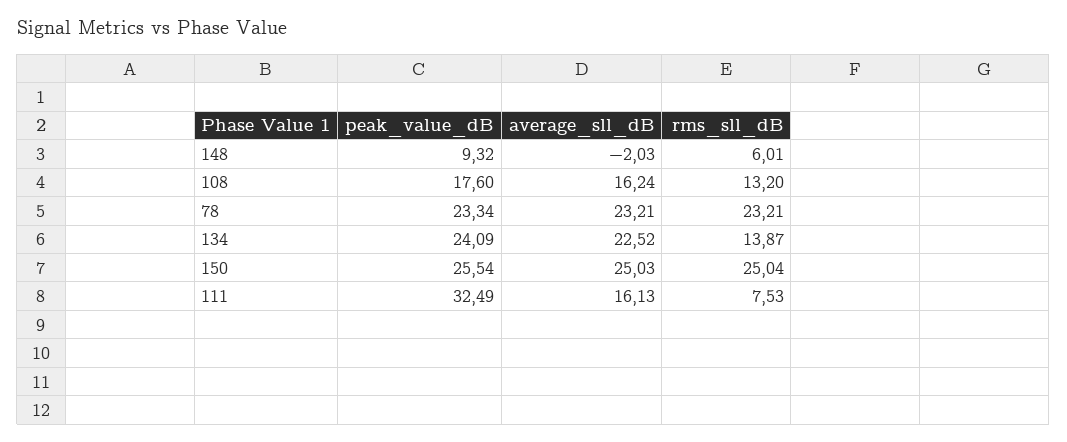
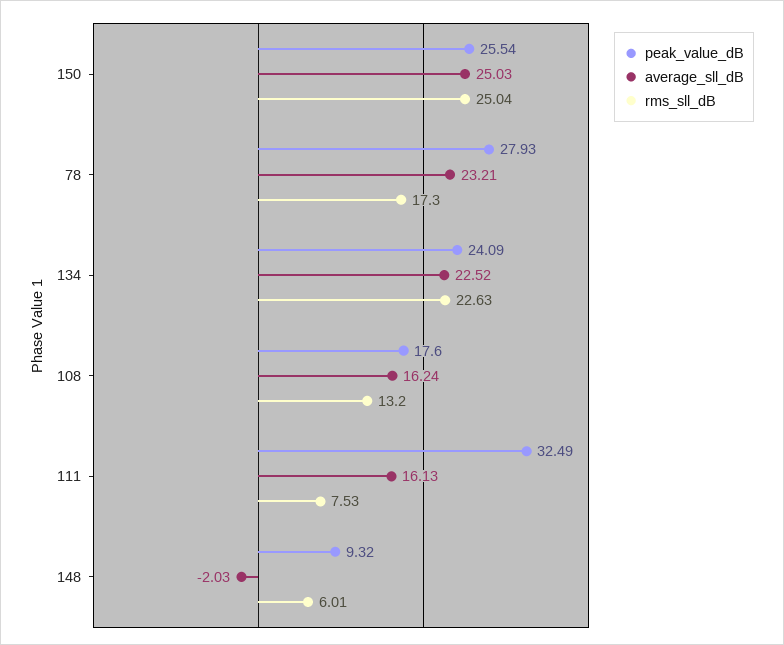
  {
    "peak_value_dB": {
      "148": 9.32,
      "108": 17.6,
-     "78": 23.34,
+     "78": 27.93,
      "134": 24.09,
      "150": 25.54,
      "111": 32.49
    },
    "average_sll_dB": {
      "148": -2.03,
      "108": 16.24,
      "78": 23.21,
      "134": 22.52,
      "150": 25.03,
      "111": 16.13
    },
    "rms_sll_dB": {
      "148": 6.01,
      "108": 13.2,
-     "78": 23.21,
+     "78": 17.3,
-     "134": 13.87,
+     "134": 22.63,
      "150": 25.04,
      "111": 7.53
    }
  }

